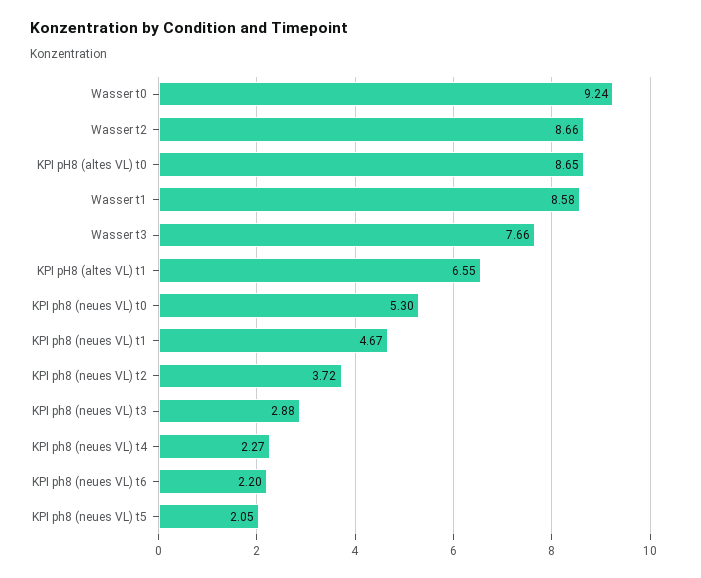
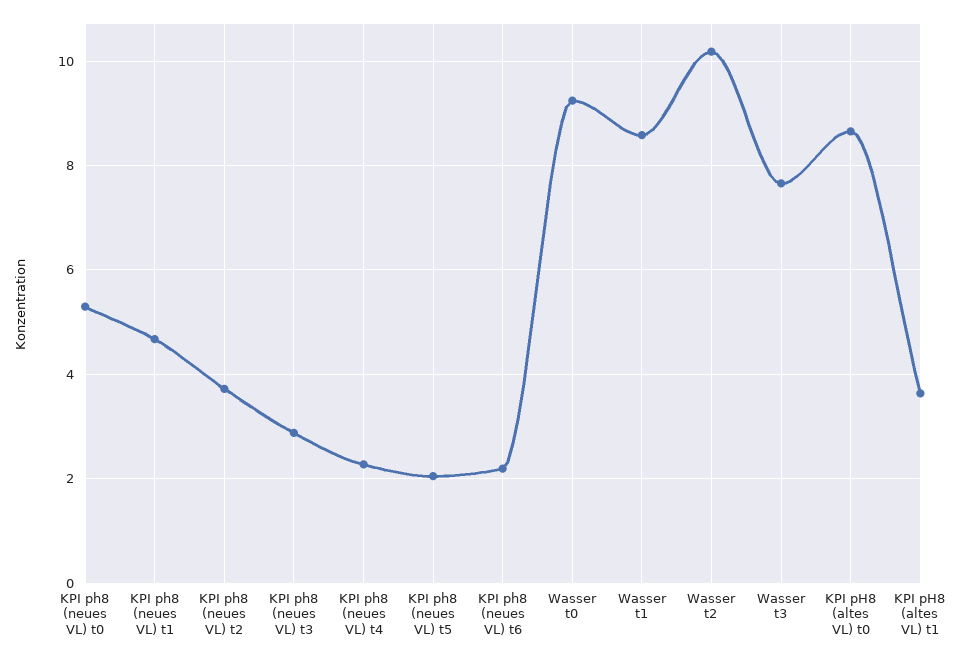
  {
    "Wasser t0": 9.24,
-   "Wasser t2": 8.66,
+   "Wasser t2": 10.2,
    "KPI pH8 (altes VL) t0": 8.65,
    "Wasser t1": 8.58,
    "Wasser t3": 7.66,
-   "KPI pH8 (altes VL) t1": 6.55,
+   "KPI pH8 (altes VL) t1": 3.6,
    "KPI ph8 (neues VL) t0": 5.3,
    "KPI ph8 (neues VL) t1": 4.67,
    "KPI ph8 (neues VL) t2": 3.72,
    "KPI ph8 (neues VL) t3": 2.88,
    "KPI ph8 (neues VL) t4": 2.27,
    "KPI ph8 (neues VL) t6": 2.2,
    "KPI ph8 (neues VL) t5": 2.05
  }

